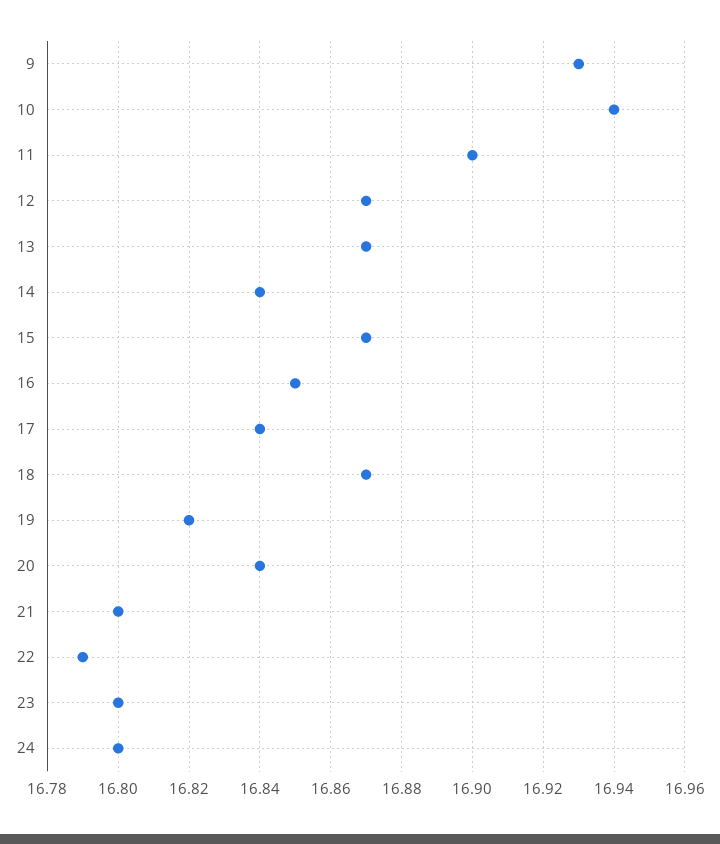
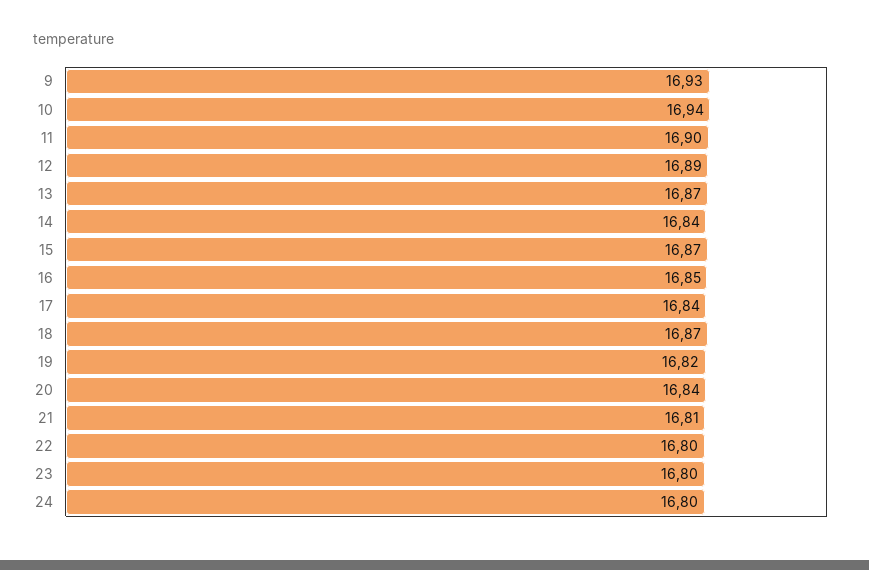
  {
    "9": 16.93,
    "10": 16.94,
    "11": 16.9,
-   "12": 16.87,
+   "12": 16.89,
    "13": 16.87,
    "14": 16.84,
    "15": 16.87,
    "16": 16.85,
    "17": 16.84,
    "18": 16.87,
    "19": 16.82,
    "20": 16.84,
-   "21": 16.8,
+   "21": 16.81,
-   "22": 16.79,
+   "22": 16.8,
    "23": 16.8,
    "24": 16.8
  }

